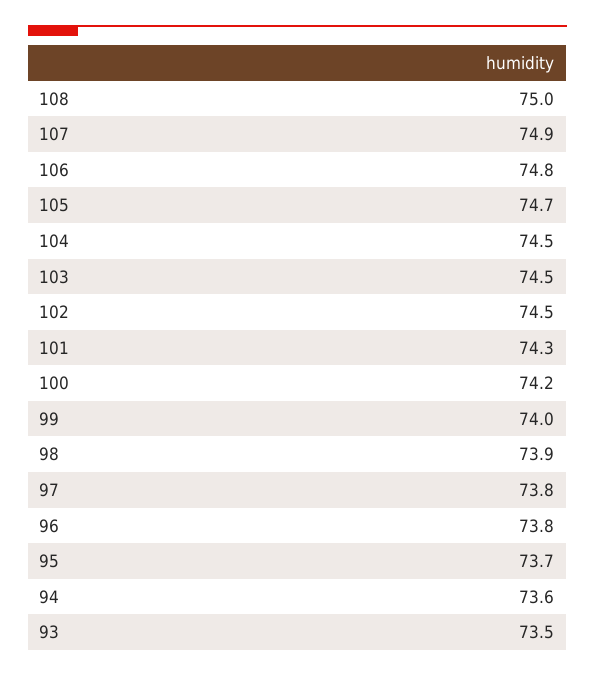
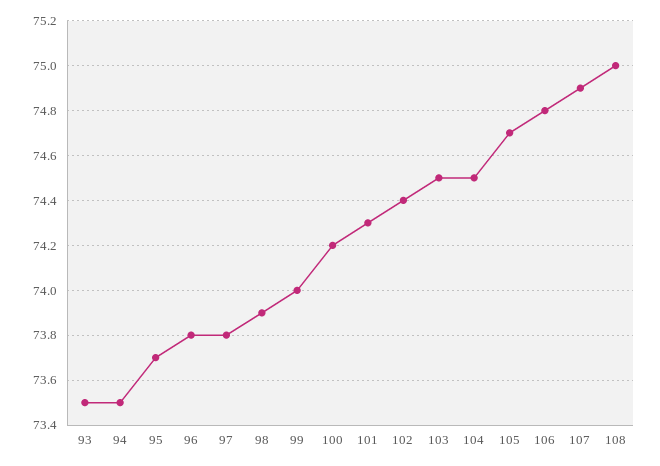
  {
    "108": 75,
    "107": 74.9,
    "106": 74.8,
    "105": 74.7,
    "104": 74.5,
    "103": 74.5,
-   "102": 74.5,
+   "102": 74.4,
    "101": 74.3,
    "100": 74.2,
    "99": 74,
    "98": 73.9,
    "97": 73.8,
    "96": 73.8,
    "95": 73.7,
-   "94": 73.6,
+   "94": 73.5,
    "93": 73.5
  }

